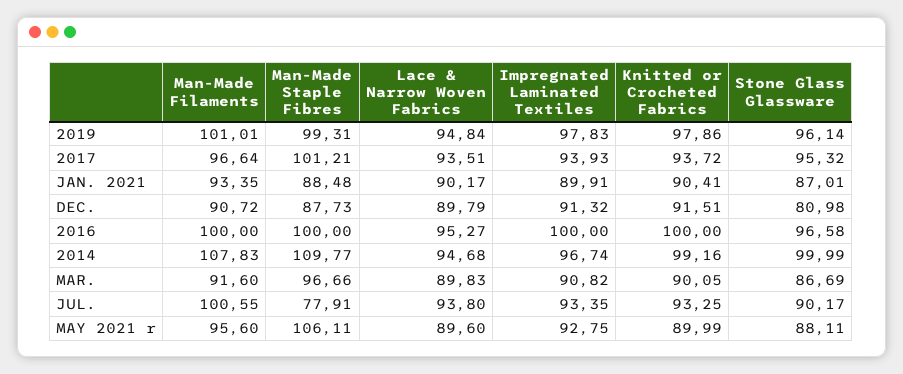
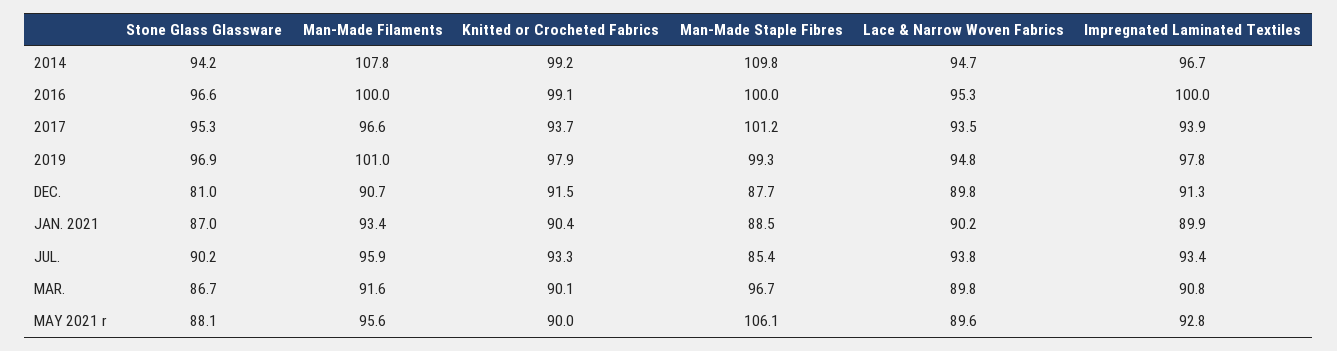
  {
    "Man-Made Filaments": {
      "2019": 101.01,
      "2017": 96.64,
      "JAN. 2021": 93.35,
      "DEC.": 90.72,
      "2016": 100,
      "2014": 107.83,
      "MAR.": 91.6,
-     "JUL.": 100.55,
+     "JUL.": 95.9,
      "MAY 2021 r": 95.6
    },
    "Man-Made Staple Fibres": {
      "2019": 99.31,
      "2017": 101.21,
      "JAN. 2021": 88.48,
      "DEC.": 87.73,
      "2016": 100,
      "2014": 109.77,
      "MAR.": 96.66,
-     "JUL.": 77.91,
+     "JUL.": 85.4,
      "MAY 2021 r": 106.11
    },
    "Lace & Narrow Woven Fabrics": {
      "2019": 94.84,
      "2017": 93.51,
      "JAN. 2021": 90.17,
      "DEC.": 89.79,
      "2016": 95.27,
      "2014": 94.68,
      "MAR.": 89.83,
      "JUL.": 93.8,
      "MAY 2021 r": 89.6
    },
    "Impregnated Laminated Textiles": {
      "2019": 97.83,
      "2017": 93.93,
      "JAN. 2021": 89.91,
      "DEC.": 91.32,
      "2016": 100,
      "2014": 96.74,
      "MAR.": 90.82,
      "JUL.": 93.35,
      "MAY 2021 r": 92.75
    },
    "Knitted or Crocheted Fabrics": {
      "2019": 97.86,
      "2017": 93.72,
      "JAN. 2021": 90.41,
      "DEC.": 91.51,
-     "2016": 100,
+     "2016": 99.1,
      "2014": 99.16,
      "MAR.": 90.05,
      "JUL.": 93.25,
      "MAY 2021 r": 89.99
    },
    "Stone Glass Glassware": {
-     "2019": 96.14,
+     "2019": 96.9,
      "2017": 95.32,
      "JAN. 2021": 87.01,
      "DEC.": 80.98,
      "2016": 96.58,
-     "2014": 99.99,
+     "2014": 94.2,
      "MAR.": 86.69,
      "JUL.": 90.17,
      "MAY 2021 r": 88.11
    }
  }

